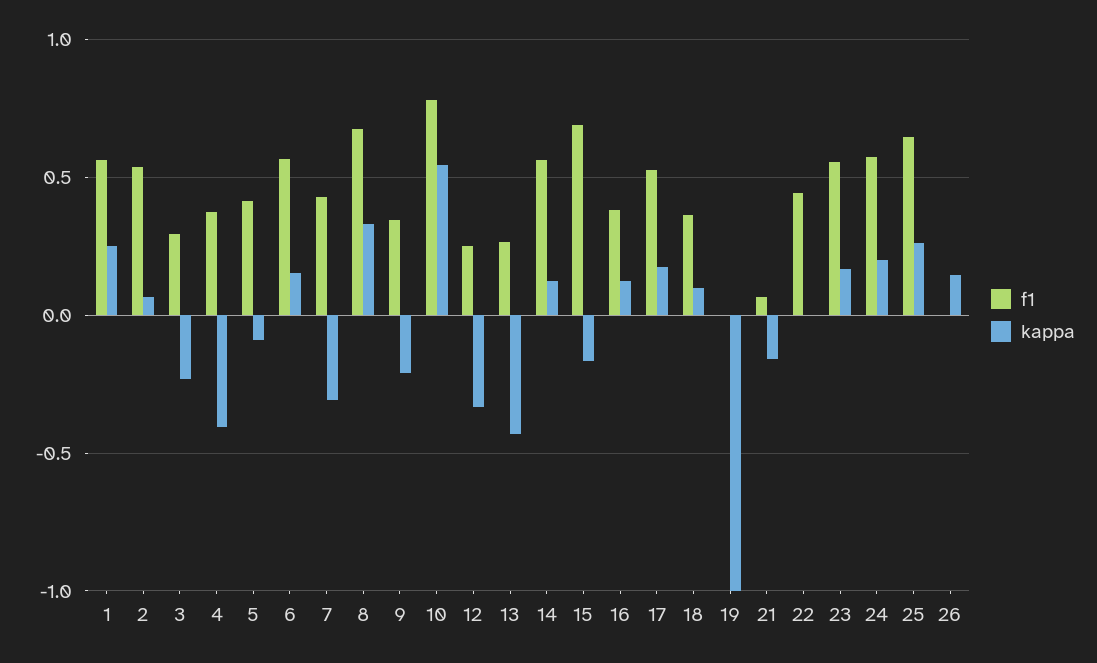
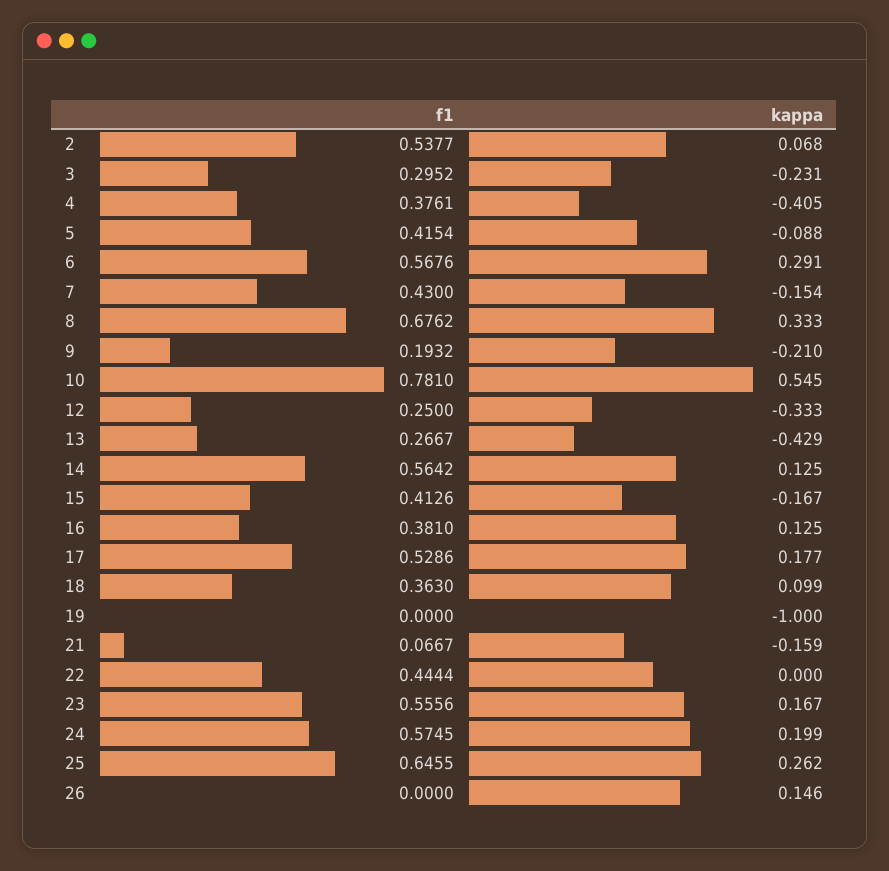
  {
    "f1": {
-     "1": 0.55,
      "2": 0.5377,
      "3": 0.2952,
      "4": 0.3761,
      "5": 0.4154,
      "6": 0.5676,
      "7": 0.43,
      "8": 0.6762,
-     "9": 0.35,
+     "9": 0.1932,
      "10": 0.781,
      "12": 0.25,
      "13": 0.2667,
      "14": 0.5642,
-     "15": 0.7,
+     "15": 0.4126,
      "16": 0.381,
      "17": 0.5286,
      "18": 0.363,
      "19": 0,
      "21": 0.0667,
      "22": 0.4444,
      "23": 0.5556,
      "24": 0.5745,
      "25": 0.6455,
      "26": 0
    },
    "kappa": {
-     "1": 0.25,
      "2": 0.068,
      "3": -0.231,
      "4": -0.405,
      "5": -0.088,
-     "6": 0.15,
+     "6": 0.291,
-     "7": -0.3,
+     "7": -0.154,
      "8": 0.333,
      "9": -0.21,
      "10": 0.545,
      "12": -0.333,
      "13": -0.429,
      "14": 0.125,
      "15": -0.167,
      "16": 0.125,
      "17": 0.177,
      "18": 0.099,
      "19": -1,
      "21": -0.159,
      "22": 0,
      "23": 0.167,
      "24": 0.199,
      "25": 0.262,
      "26": 0.146
    }
  }

